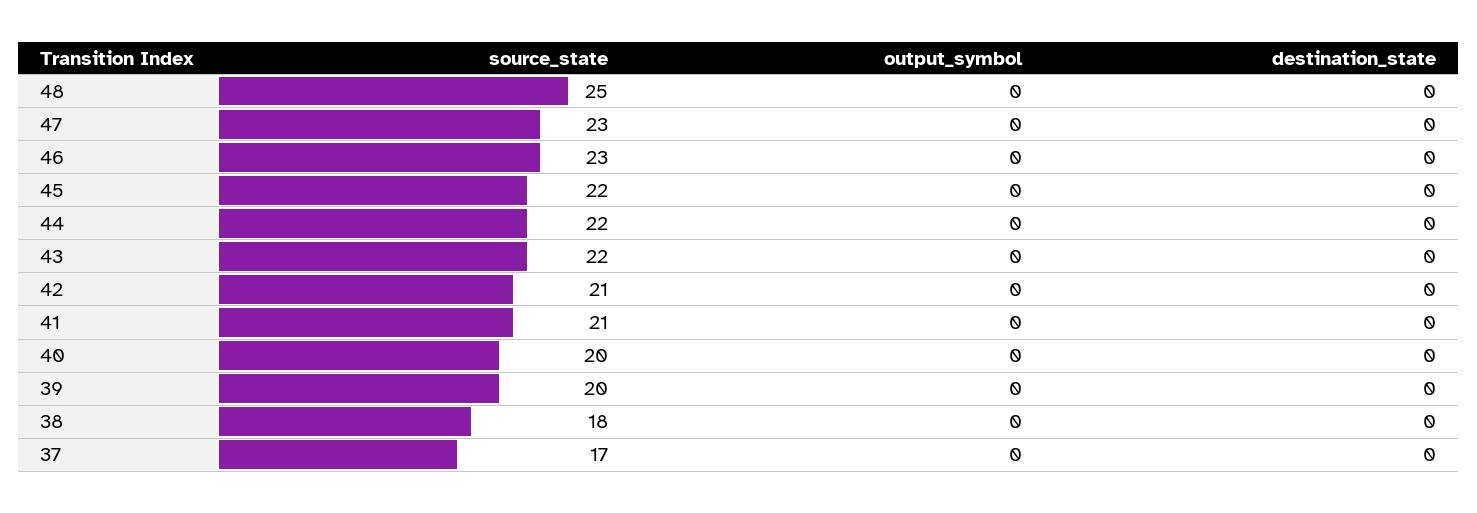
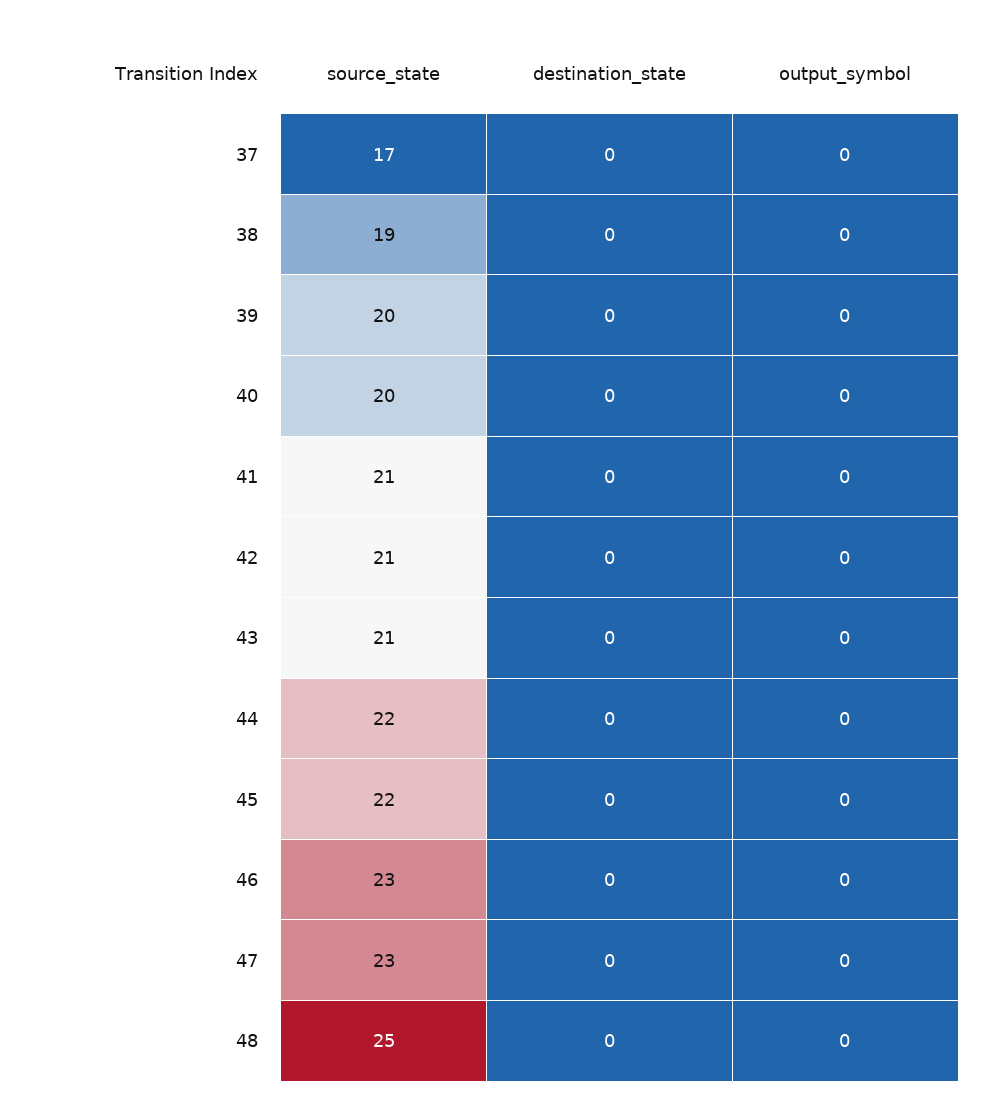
  {
    "source_state": {
      "48": 25,
      "47": 23,
      "46": 23,
      "45": 22,
      "44": 22,
-     "43": 22,
+     "43": 21,
      "42": 21,
      "41": 21,
      "40": 20,
      "39": 20,
-     "38": 18,
+     "38": 19,
      "37": 17
    },
    "output_symbol": {
      "48": 0,
      "47": 0,
      "46": 0,
      "45": 0,
      "44": 0,
      "43": 0,
      "42": 0,
      "41": 0,
      "40": 0,
      "39": 0,
      "38": 0,
      "37": 0
    },
    "destination_state": {
      "48": 0,
      "47": 0,
      "46": 0,
      "45": 0,
      "44": 0,
      "43": 0,
      "42": 0,
      "41": 0,
      "40": 0,
      "39": 0,
      "38": 0,
      "37": 0
    }
  }

